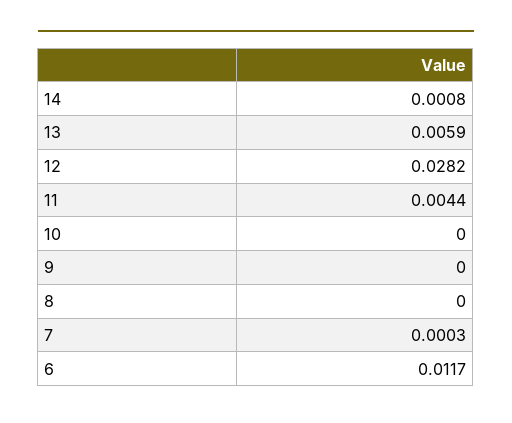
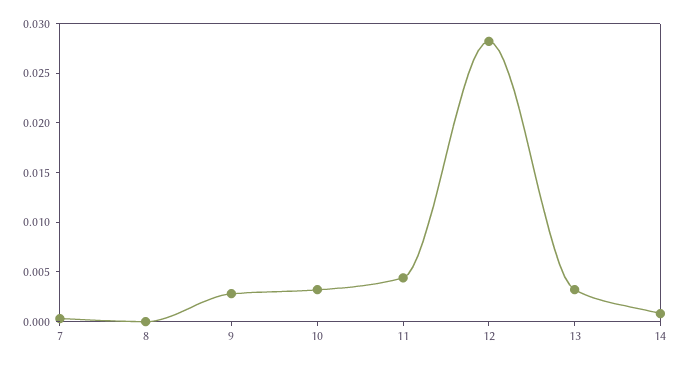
  {
    "14": 0.0008,
-   "13": 0.0059,
+   "13": 0.003,
    "12": 0.0282,
    "11": 0.0044,
-   "10": 0,
+   "10": 0.003,
-   "9": 0,
+   "9": 0.003,
    "8": 0,
-   "7": 0.0003,
+   "7": 0.0003
-   "6": 0.0117
  }

